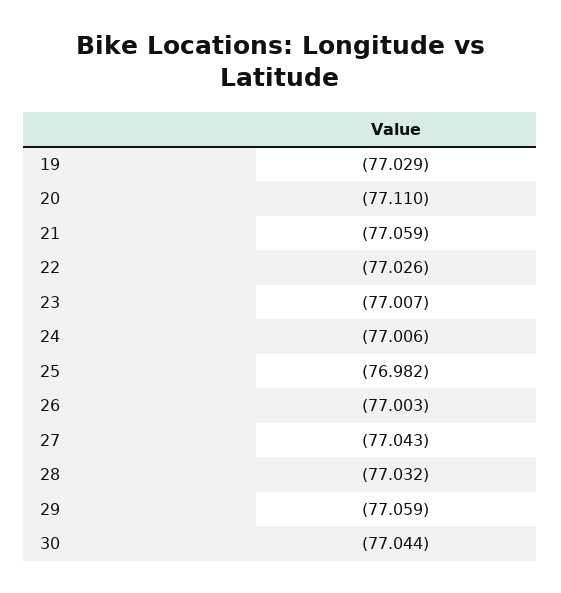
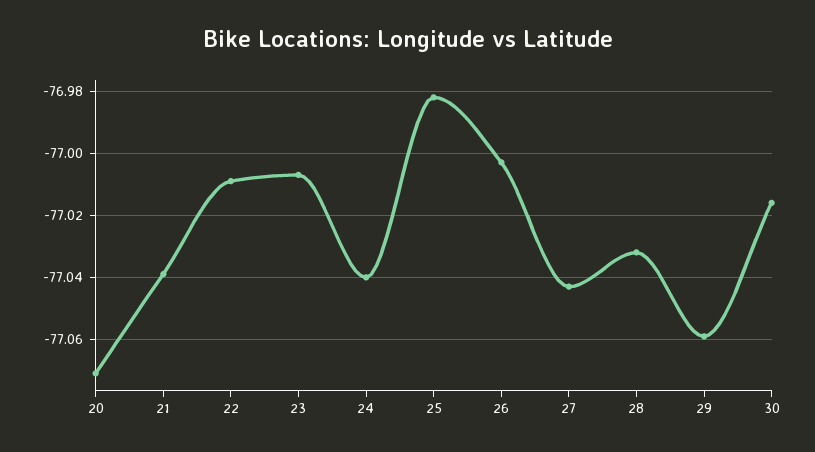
  {
-   "19": -77.029,
-   "20": -77.11,
+   "20": -77.07,
-   "21": -77.059,
+   "21": -77.04,
-   "22": -77.026,
+   "22": -77.01,
    "23": -77.007,
-   "24": -77.006,
+   "24": -77.04,
    "25": -76.982,
    "26": -77.003,
    "27": -77.043,
    "28": -77.032,
    "29": -77.059,
-   "30": -77.044
+   "30": -77.015
  }

